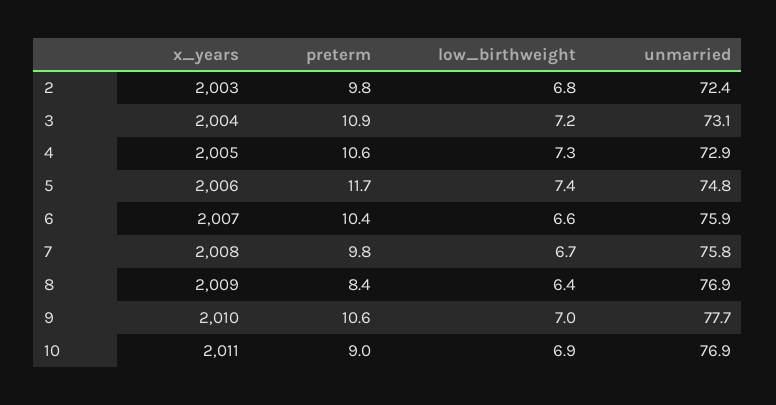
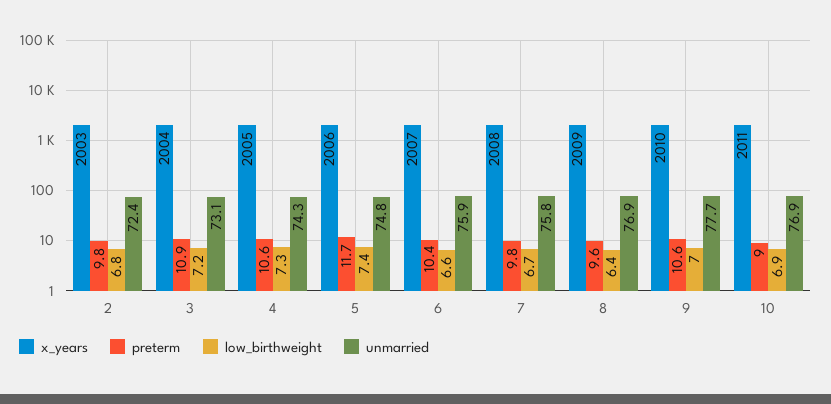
  {
    "x_years": {
      "2": 2003,
      "3": 2004,
      "4": 2005,
      "5": 2006,
      "6": 2007,
      "7": 2008,
      "8": 2009,
      "9": 2010,
      "10": 2011
    },
    "preterm": {
      "2": 9.8,
      "3": 10.9,
      "4": 10.6,
      "5": 11.7,
      "6": 10.4,
      "7": 9.8,
-     "8": 8.4,
+     "8": 9.6,
      "9": 10.6,
      "10": 9
    },
    "low_birthweight": {
      "2": 6.8,
      "3": 7.2,
      "4": 7.3,
      "5": 7.4,
      "6": 6.6,
      "7": 6.7,
      "8": 6.4,
      "9": 7,
      "10": 6.9
    },
    "unmarried": {
      "2": 72.4,
      "3": 73.1,
-     "4": 72.9,
+     "4": 74.3,
      "5": 74.8,
      "6": 75.9,
      "7": 75.8,
      "8": 76.9,
      "9": 77.7,
      "10": 76.9
    }
  }

